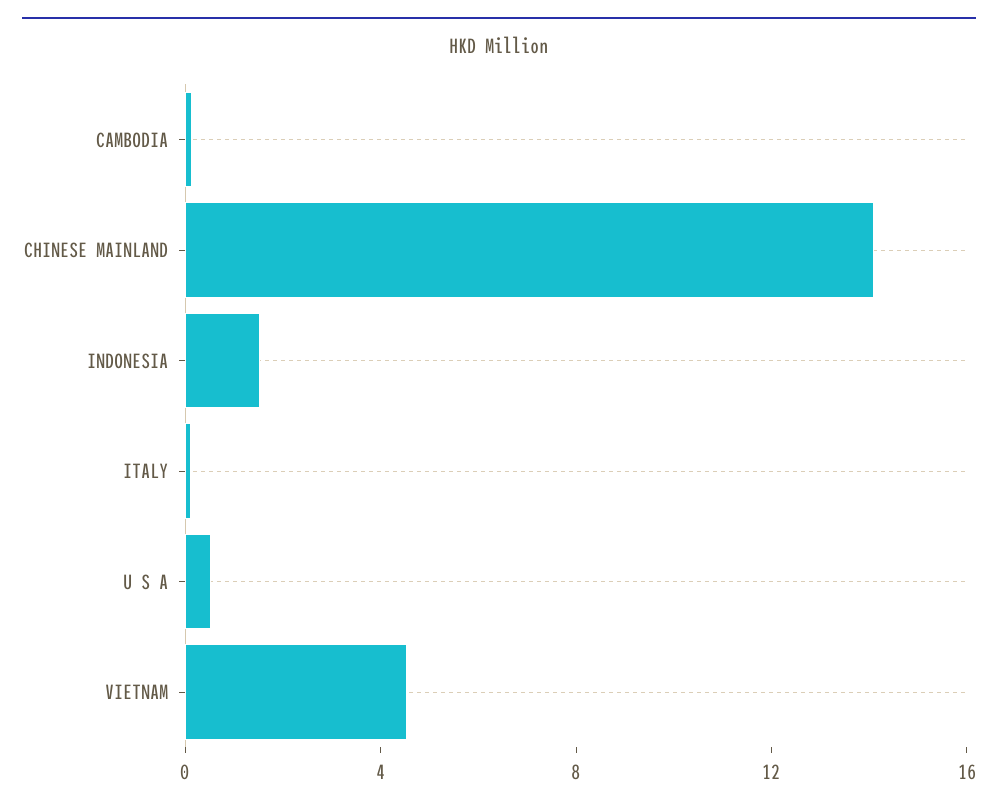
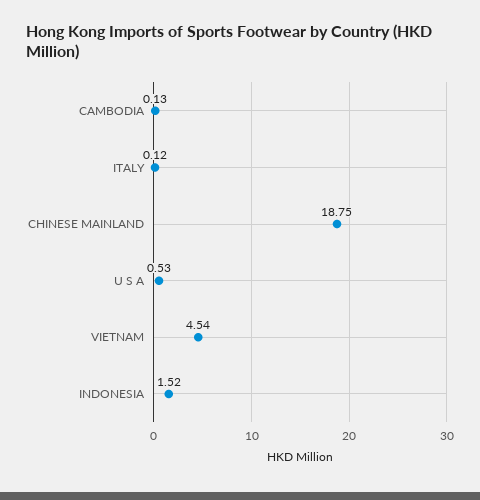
  {
    "CAMBODIA": 0.13,
-   "CHINESE MAINLAND": 14,
+   "CHINESE MAINLAND": 18.75,
    "INDONESIA": 1.52,
    "ITALY": 0.12,
    "U S A": 0.53,
    "VIETNAM": 4.54
  }

